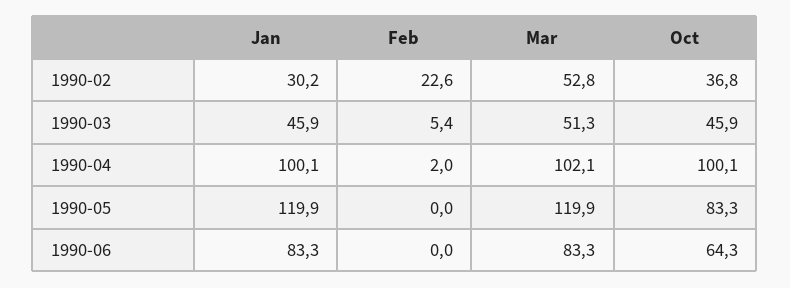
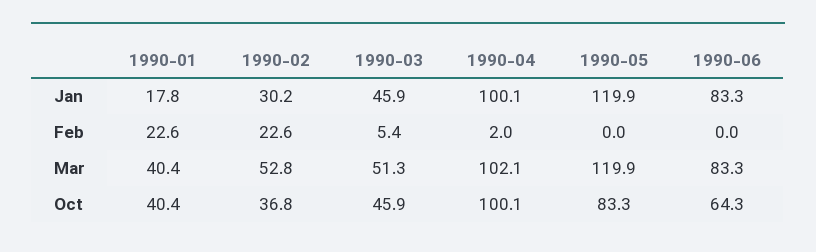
  {
    "Jan": {
      "1990-02": 30.2,
      "1990-03": 45.9,
      "1990-04": 100.1,
      "1990-05": 119.9,
-     "1990-06": 83.3
+     "1990-06": 83.3,
+     "1990-01": 17.8
    },
    "Feb": {
      "1990-02": 22.6,
      "1990-03": 5.4,
      "1990-04": 2,
      "1990-05": 0,
-     "1990-06": 0
+     "1990-06": 0,
+     "1990-01": 22.6
    },
    "Mar": {
      "1990-02": 52.8,
      "1990-03": 51.3,
      "1990-04": 102.1,
      "1990-05": 119.9,
-     "1990-06": 83.3
+     "1990-06": 83.3,
+     "1990-01": 40.4
    },
    "Oct": {
      "1990-02": 36.8,
      "1990-03": 45.9,
      "1990-04": 100.1,
      "1990-05": 83.3,
-     "1990-06": 64.3
+     "1990-06": 64.3,
+     "1990-01": 40.4
    }
  }

